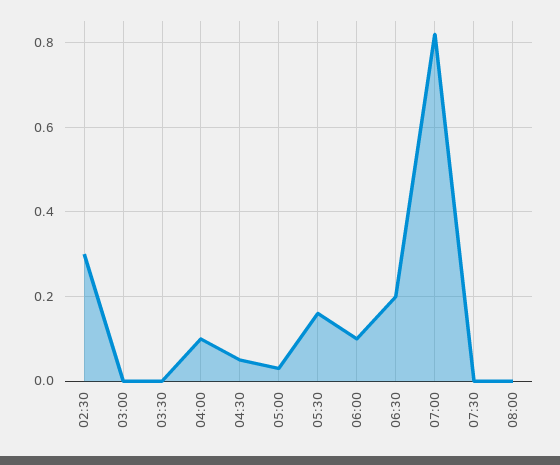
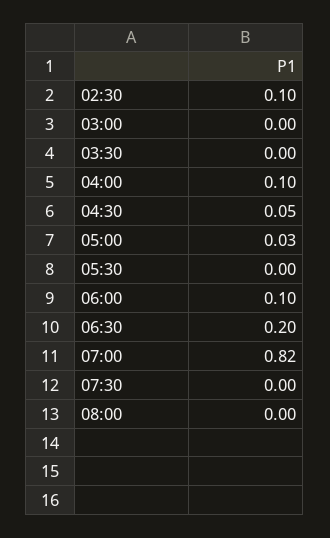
  {
-   "02:30": 0.3,
+   "02:30": 0.1,
    "03:00": 0,
    "03:30": 0,
    "04:00": 0.1,
    "04:30": 0.05,
    "05:00": 0.03,
-   "05:30": 0.15,
+   "05:30": 0,
    "06:00": 0.1,
    "06:30": 0.2,
    "07:00": 0.82,
    "07:30": 0,
    "08:00": 0
  }

